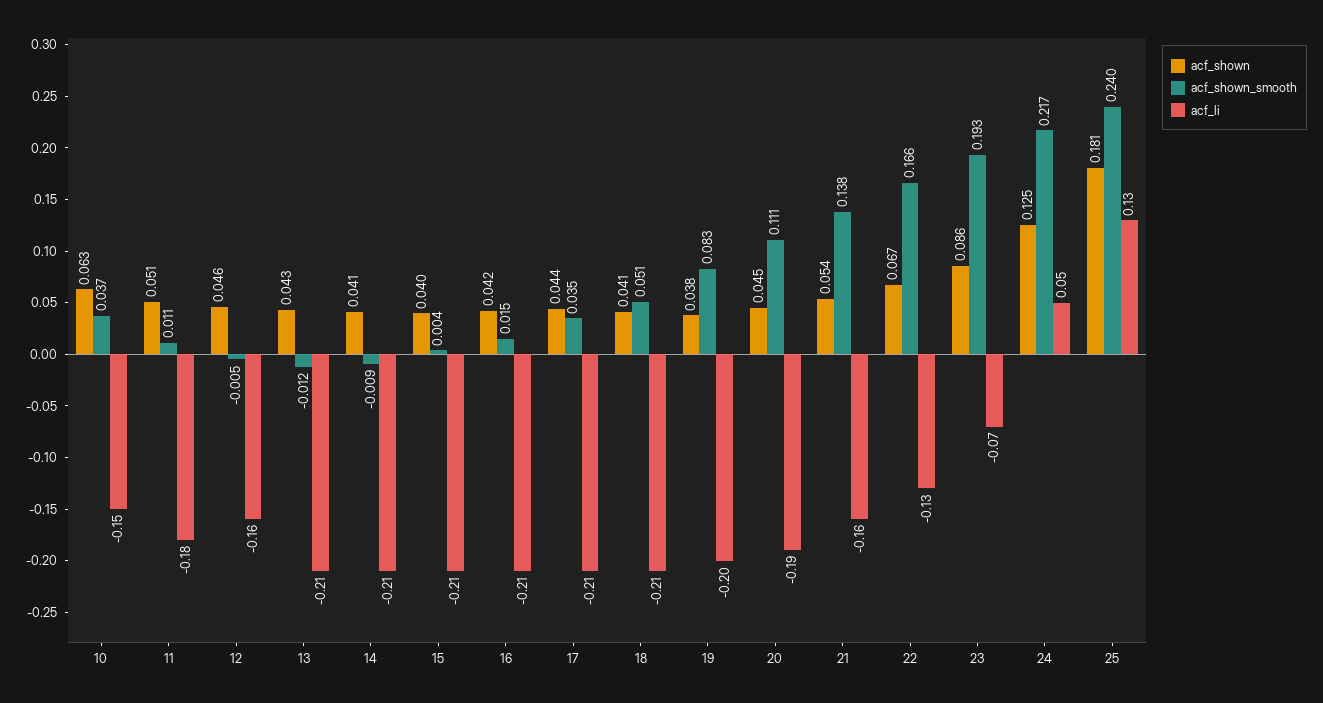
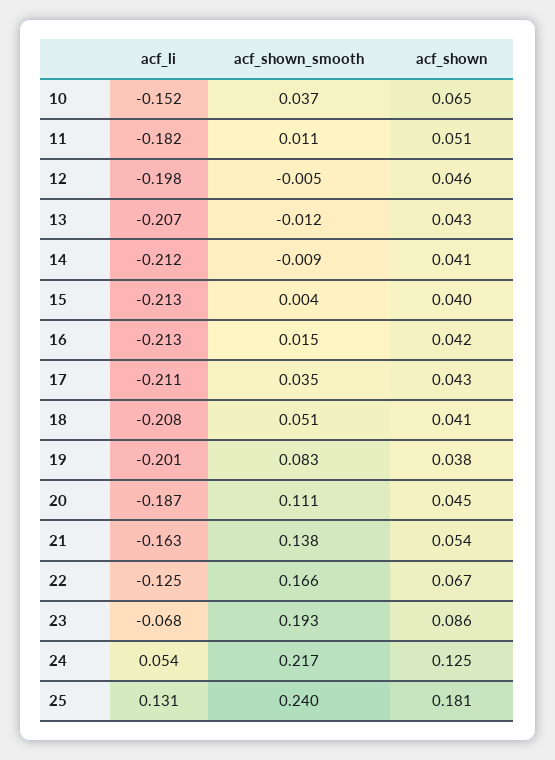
  {
    "acf_shown": {
-     "10": 0.063,
+     "10": 0.065,
      "11": 0.051,
      "12": 0.046,
      "13": 0.043,
      "14": 0.041,
      "15": 0.04,
      "16": 0.042,
-     "17": 0.044,
+     "17": 0.043,
      "18": 0.041,
      "19": 0.038,
      "20": 0.045,
      "21": 0.054,
      "22": 0.067,
      "23": 0.086,
      "24": 0.125,
      "25": 0.181
    },
    "acf_shown_smooth": {
      "10": 0.037,
      "11": 0.011,
      "12": -0.005,
      "13": -0.012,
      "14": -0.009,
      "15": 0.004,
      "16": 0.015,
      "17": 0.035,
      "18": 0.051,
      "19": 0.083,
      "20": 0.111,
      "21": 0.138,
      "22": 0.166,
      "23": 0.193,
      "24": 0.217,
      "25": 0.24
    },
    "acf_li": {
      "10": -0.152,
      "11": -0.182,
-     "12": -0.16,
+     "12": -0.198,
      "13": -0.207,
      "14": -0.212,
      "15": -0.213,
      "16": -0.213,
      "17": -0.211,
      "18": -0.208,
      "19": -0.201,
      "20": -0.187,
      "21": -0.163,
      "22": -0.125,
      "23": -0.068,
      "24": 0.054,
      "25": 0.131
    }
  }

